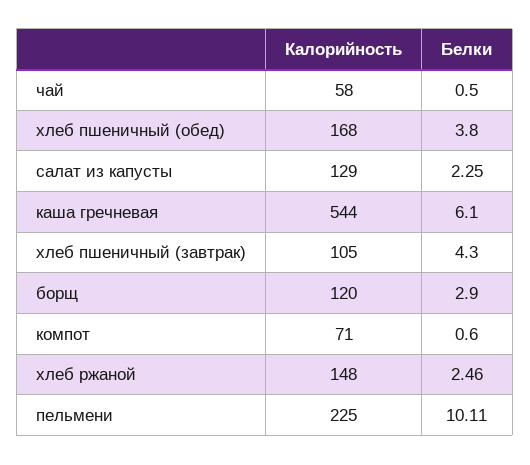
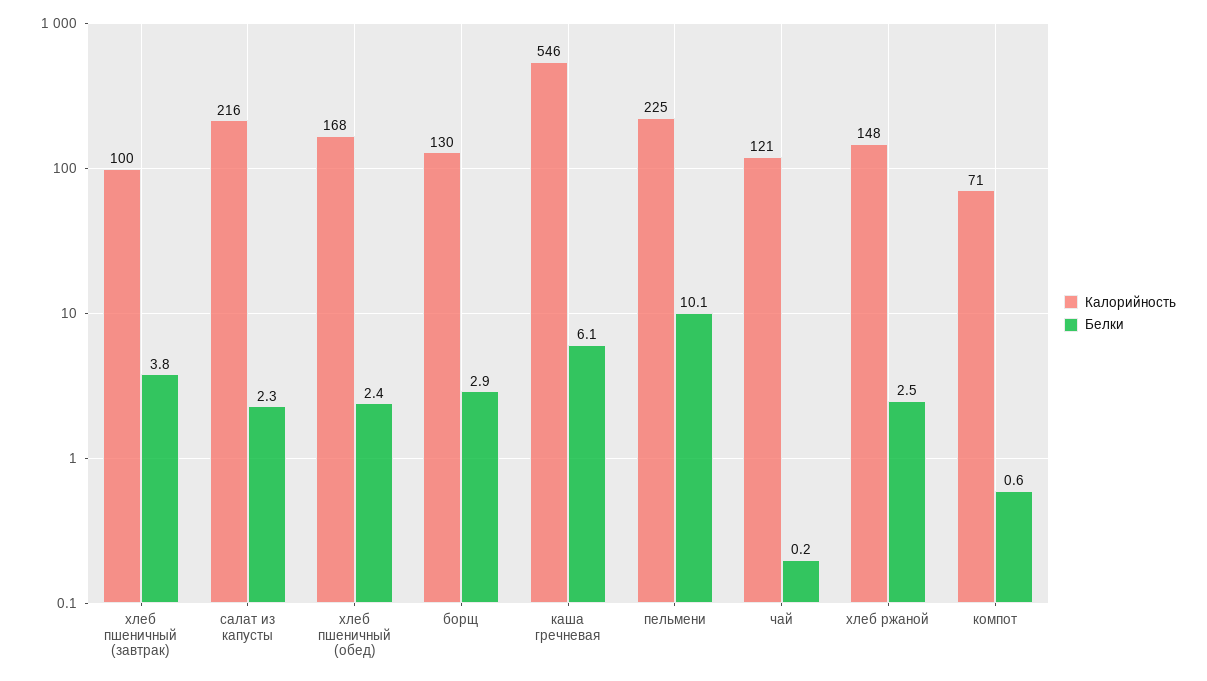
  {
    "Калорийность": {
-     "чай": 58,
+     "чай": 121,
      "хлеб пшеничный (обед)": 168,
-     "салат из капусты": 129,
+     "салат из капусты": 216,
-     "каша гречневая": 544,
+     "каша гречневая": 546,
-     "хлеб пшеничный (завтрак)": 105,
+     "хлеб пшеничный (завтрак)": 100,
-     "борщ": 120,
+     "борщ": 130,
      "компот": 71,
      "хлеб ржаной": 148,
      "пельмени": 225
    },
    "Белки": {
-     "чай": 0.5,
+     "чай": 0.2,
-     "хлеб пшеничный (обед)": 3.8,
+     "хлеб пшеничный (обед)": 2.4,
      "салат из капусты": 2.25,
      "каша гречневая": 6.1,
-     "хлеб пшеничный (завтрак)": 4.3,
+     "хлеб пшеничный (завтрак)": 3.8,
      "борщ": 2.9,
      "компот": 0.6,
      "хлеб ржаной": 2.46,
      "пельмени": 10.11
    }
  }

